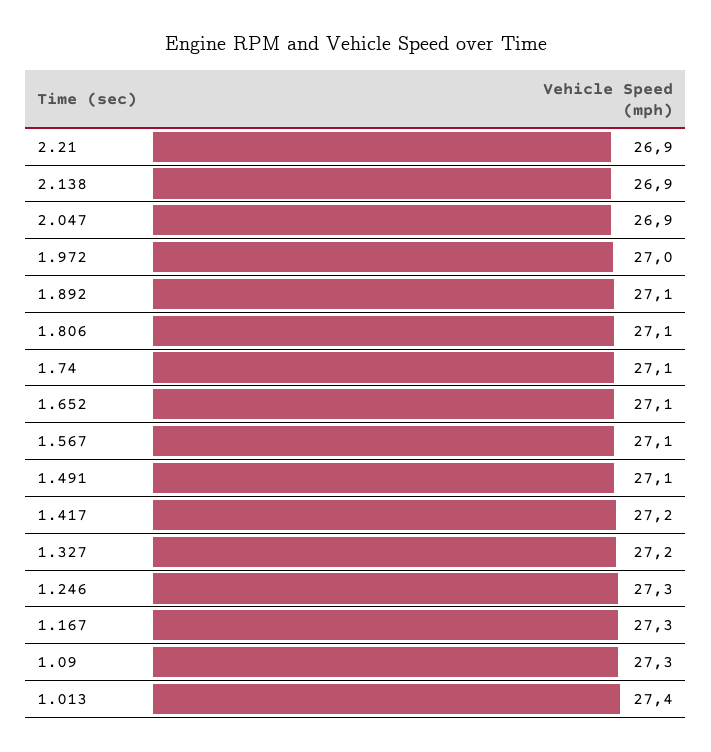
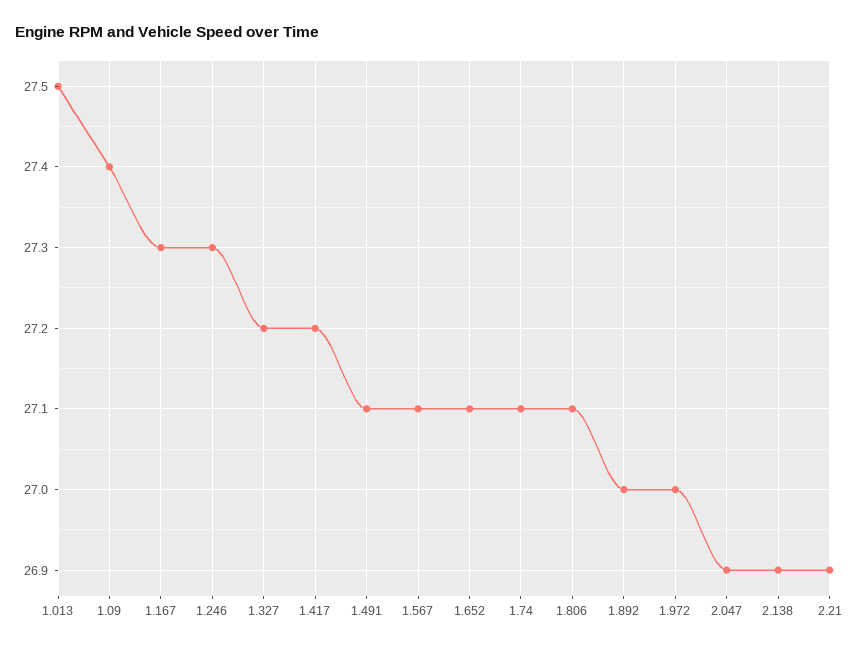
  {
    "2.21": 26.9,
    "2.138": 26.9,
    "2.047": 26.9,
    "1.972": 27,
-   "1.892": 27.1,
+   "1.892": 27,
    "1.806": 27.1,
    "1.74": 27.1,
    "1.652": 27.1,
    "1.567": 27.1,
    "1.491": 27.1,
    "1.417": 27.2,
    "1.327": 27.2,
    "1.246": 27.3,
    "1.167": 27.3,
-   "1.09": 27.3,
+   "1.09": 27.4,
-   "1.013": 27.4
+   "1.013": 27.5
  }

